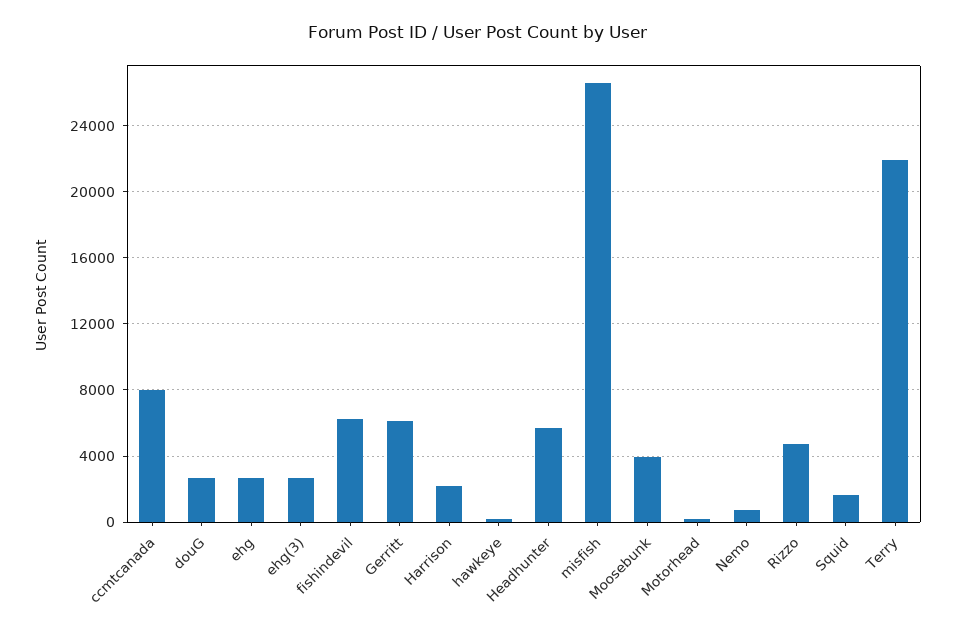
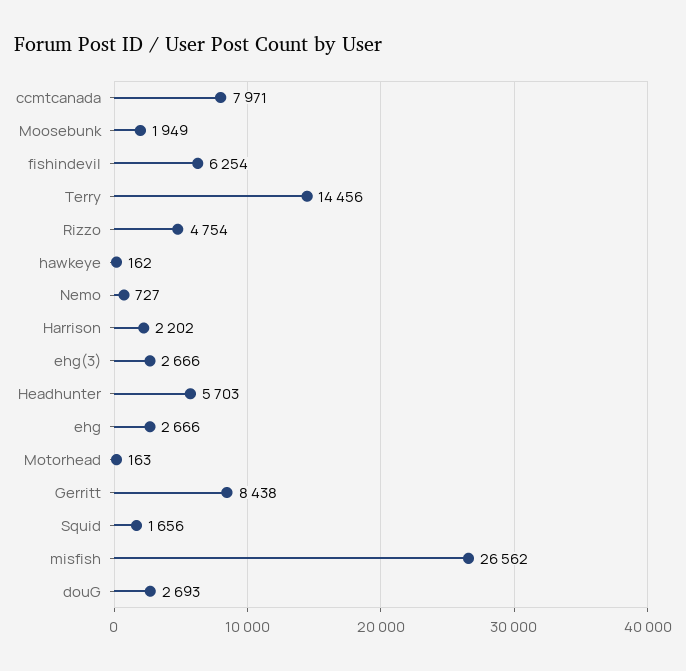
  {
    "ccmtcanada": 7971,
    "douG": 2693,
    "ehg": 2666,
    "ehg(3)": 2666,
    "fishindevil": 6254,
-   "Gerritt": 6000,
+   "Gerritt": 8438,
    "Harrison": 2202,
    "hawkeye": 162,
    "Headhunter": 5703,
    "misfish": 26562,
-   "Moosebunk": 4000,
+   "Moosebunk": 1949,
    "Motorhead": 163,
    "Nemo": 727,
    "Rizzo": 4754,
    "Squid": 1656,
-   "Terry": 22000
+   "Terry": 14456
  }

